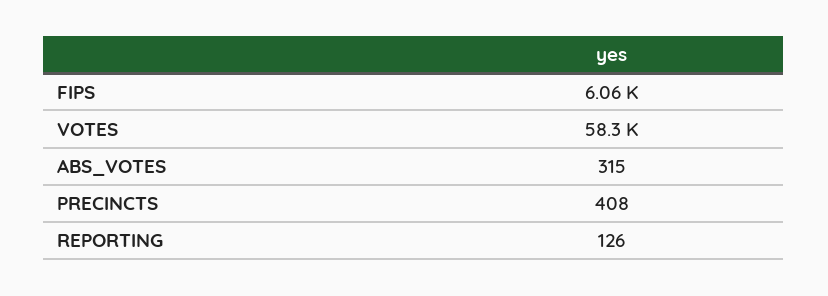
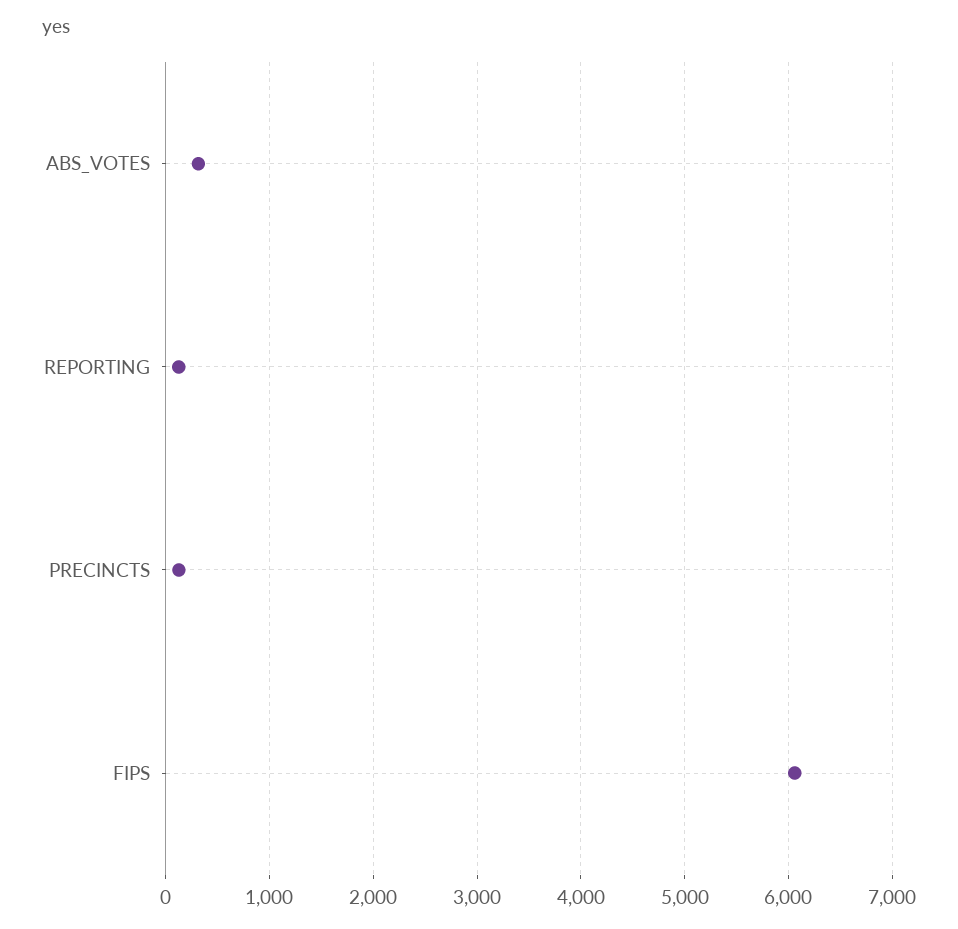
  {
    "FIPS": 6060,
-   "VOTES": 58300,
    "ABS_VOTES": 315,
-   "PRECINCTS": 408,
+   "PRECINCTS": 100,
    "REPORTING": 126
  }

